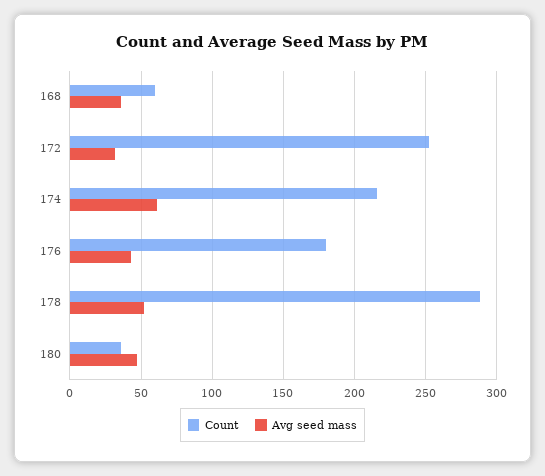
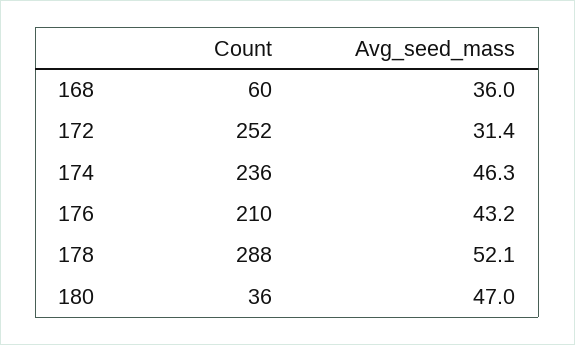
  {
    "Count": {
      "168": 60,
      "172": 252,
-     "174": 215,
+     "174": 236,
-     "176": 180,
+     "176": 210,
      "178": 288,
      "180": 36
    },
    "Avg seed mass": {
      "168": 36,
      "172": 31.4,
-     "174": 60,
+     "174": 46.3,
      "176": 43.2,
      "178": 52.1,
      "180": 47
    }
  }

